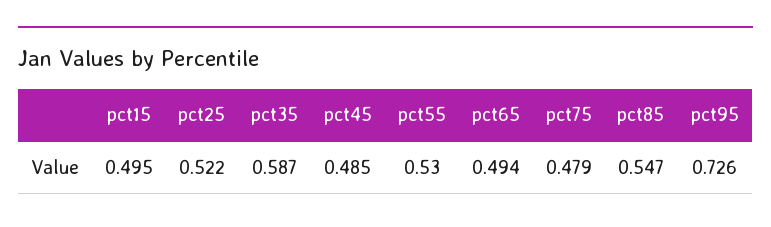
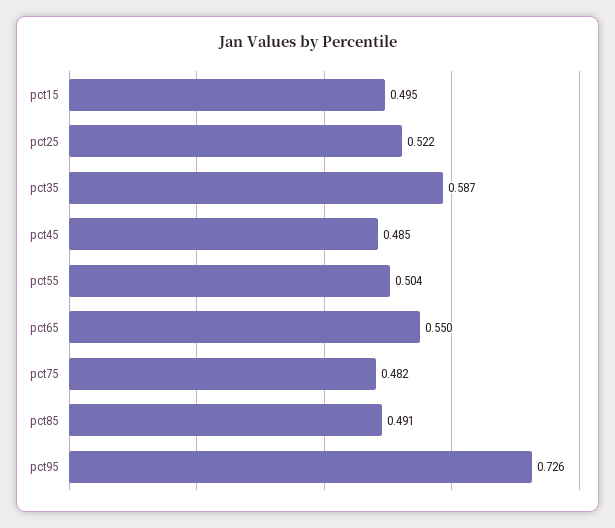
  {
    "pct15": 0.495,
    "pct25": 0.522,
    "pct35": 0.587,
    "pct45": 0.485,
-   "pct55": 0.53,
+   "pct55": 0.504,
-   "pct65": 0.494,
+   "pct65": 0.55,
-   "pct75": 0.479,
+   "pct75": 0.482,
-   "pct85": 0.547,
+   "pct85": 0.491,
    "pct95": 0.726
  }

